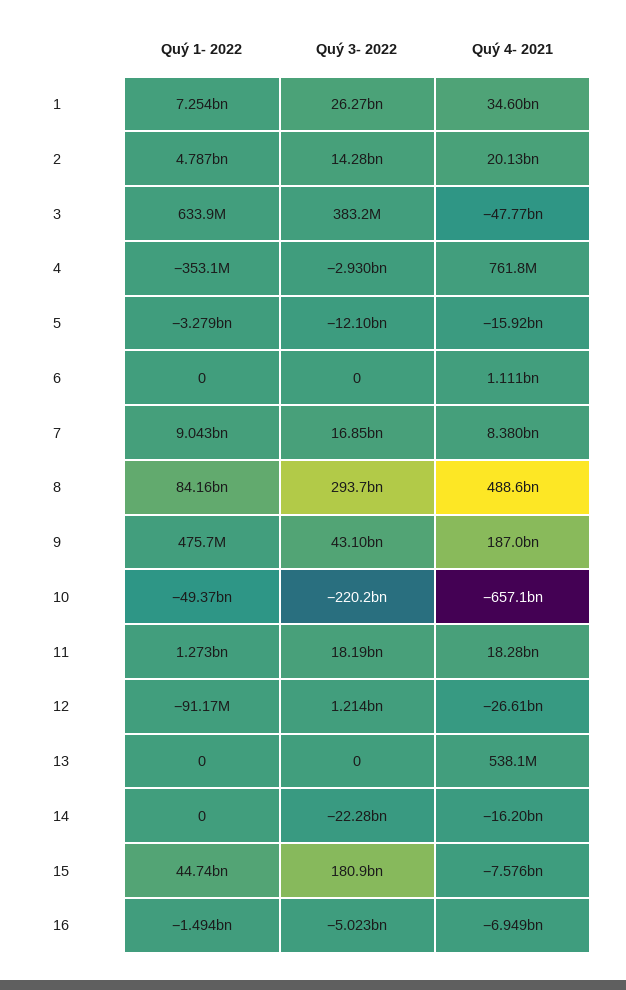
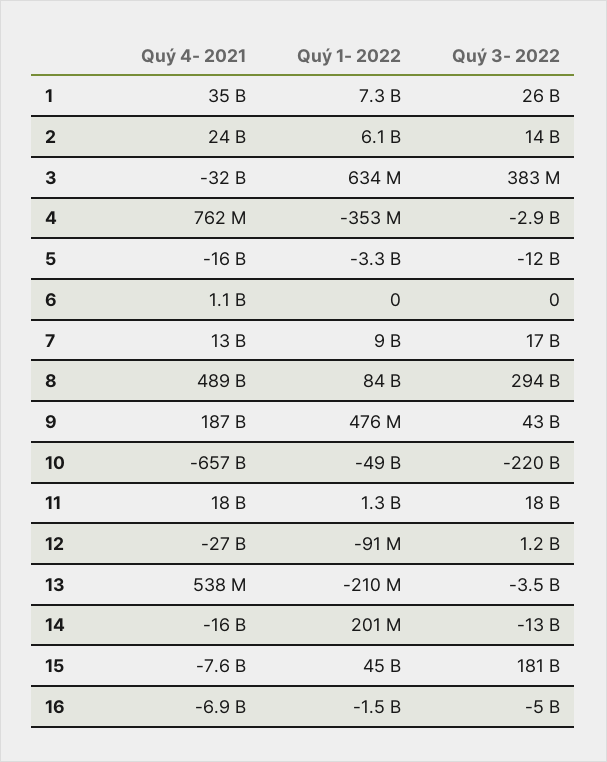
  {
    "Quý 1- 2022": {
      "1": 7254000000,
-     "2": 4787000000,
+     "2": 6100000000,
      "3": 633900000,
      "4": -353100000,
      "5": -3279000000,
      "6": 0,
      "7": 9043000000,
      "8": 84160000000,
      "9": 475700000,
      "10": -49370000000,
      "11": 1273000000,
      "12": -91170000,
-     "13": 0,
+     "13": -210000000,
-     "14": 0,
+     "14": 201000000,
      "15": 44740000000,
      "16": -1494000000
    },
    "Quý 3- 2022": {
      "1": 26270000000,
      "2": 14280000000,
      "3": 383200000,
      "4": -2930000000,
      "5": -12100000000,
      "6": 0,
      "7": 16850000000,
      "8": 293700000000,
      "9": 43100000000,
      "10": -220200000000,
      "11": 18190000000,
      "12": 1214000000,
-     "13": 0,
+     "13": -3500000000,
-     "14": -22280000000,
+     "14": -13000000000,
      "15": 180900000000,
      "16": -5023000000
    },
    "Quý 4- 2021": {
      "1": 34600000000,
-     "2": 20130000000,
+     "2": 24000000000,
-     "3": -47770000000,
+     "3": -32000000000,
      "4": 761800000,
      "5": -15920000000,
      "6": 1111000000,
-     "7": 8380000000,
+     "7": 13000000000,
      "8": 488600000000,
      "9": 187000000000,
      "10": -657100000000,
      "11": 18280000000,
      "12": -26610000000,
      "13": 538100000,
      "14": -16200000000,
      "15": -7576000000,
      "16": -6949000000
    }
  }

